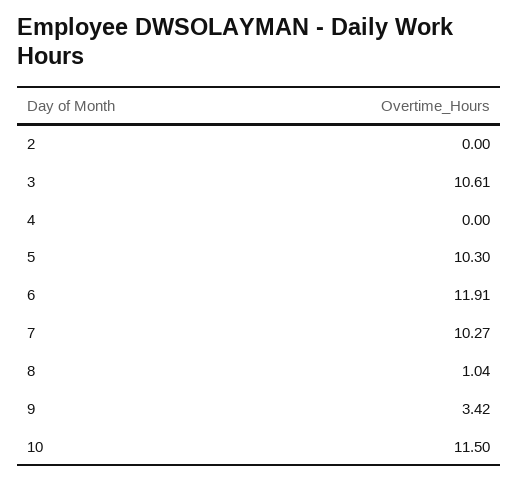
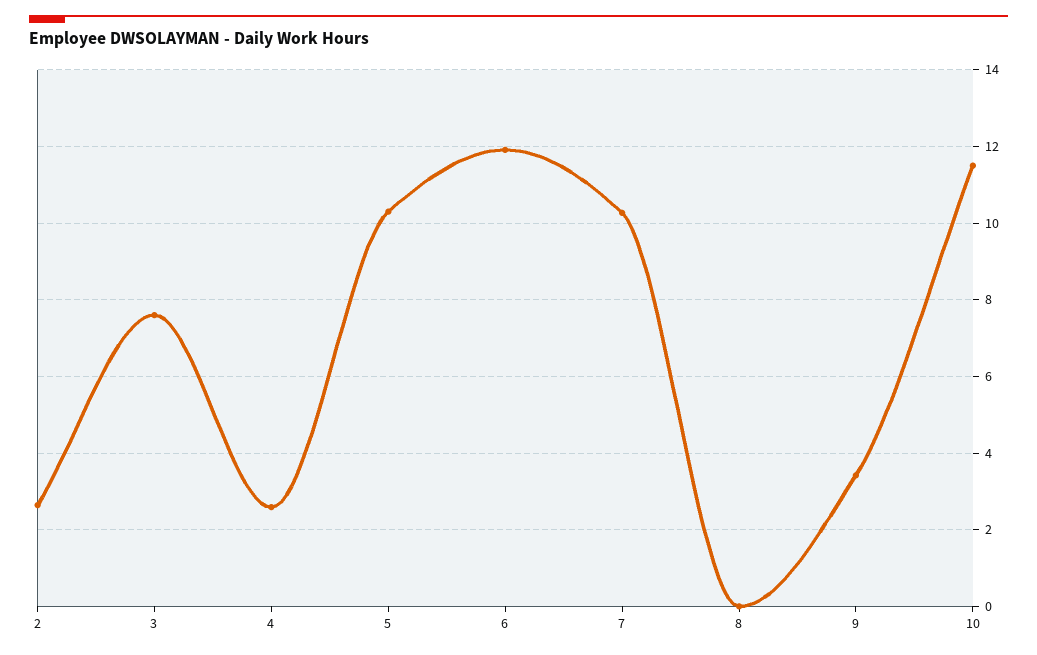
  {
-   "2": 0,
+   "2": 2.6,
-   "3": 10.61,
+   "3": 7.6,
-   "4": 0,
+   "4": 2.6,
    "5": 10.3,
    "6": 11.91,
    "7": 10.27,
-   "8": 1.04,
+   "8": 0,
    "9": 3.42,
    "10": 11.5
  }

